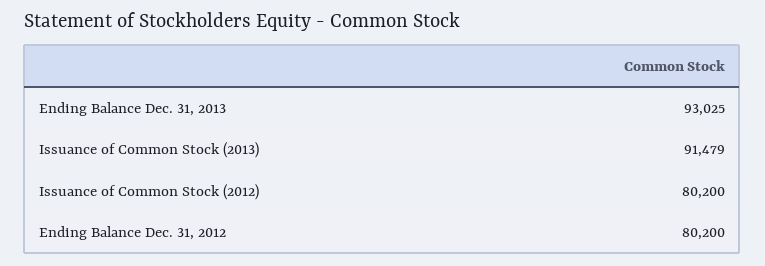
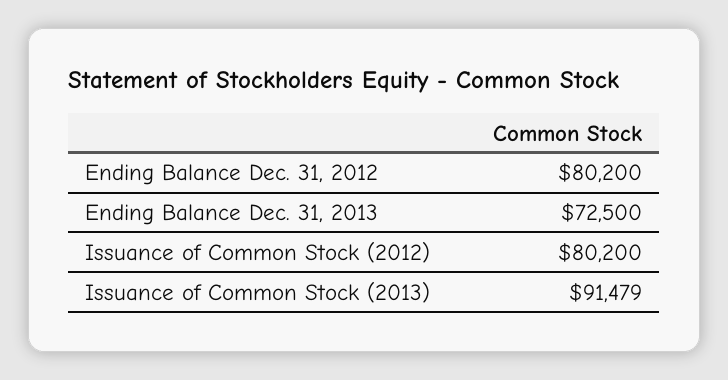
  {
-   "Ending Balance Dec. 31, 2013": 93025,
+   "Ending Balance Dec. 31, 2013": 72500,
    "Issuance of Common Stock (2013)": 91479,
    "Issuance of Common Stock (2012)": 80200,
    "Ending Balance Dec. 31, 2012": 80200
  }

